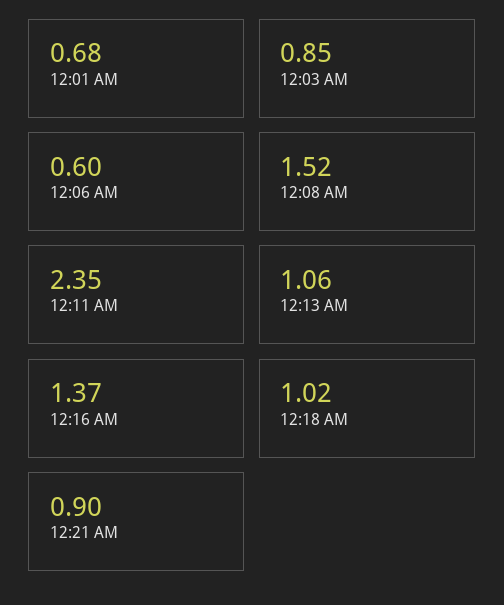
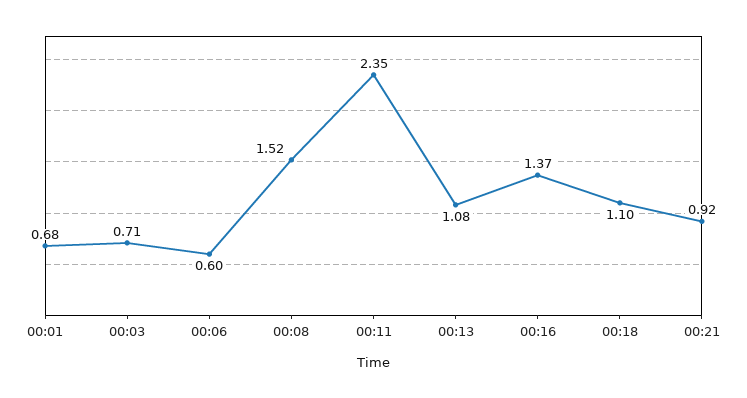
  {
    "12:01 AM": 0.68,
-   "12:03 AM": 0.85,
+   "12:03 AM": 0.71,
    "12:06 AM": 0.6,
    "12:08 AM": 1.52,
    "12:11 AM": 2.35,
-   "12:13 AM": 1.06,
+   "12:13 AM": 1.08,
    "12:16 AM": 1.37,
-   "12:18 AM": 1.02,
+   "12:18 AM": 1.1,
-   "12:21 AM": 0.9
+   "12:21 AM": 0.92
  }

